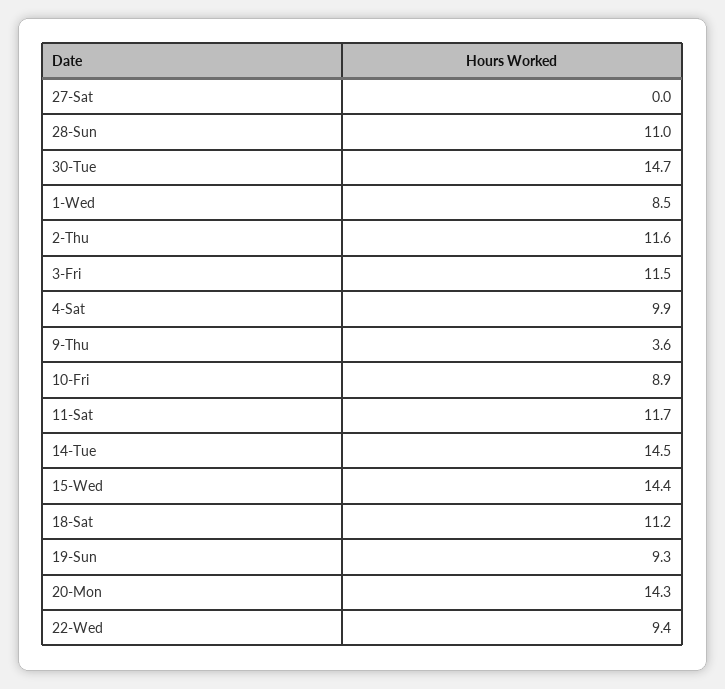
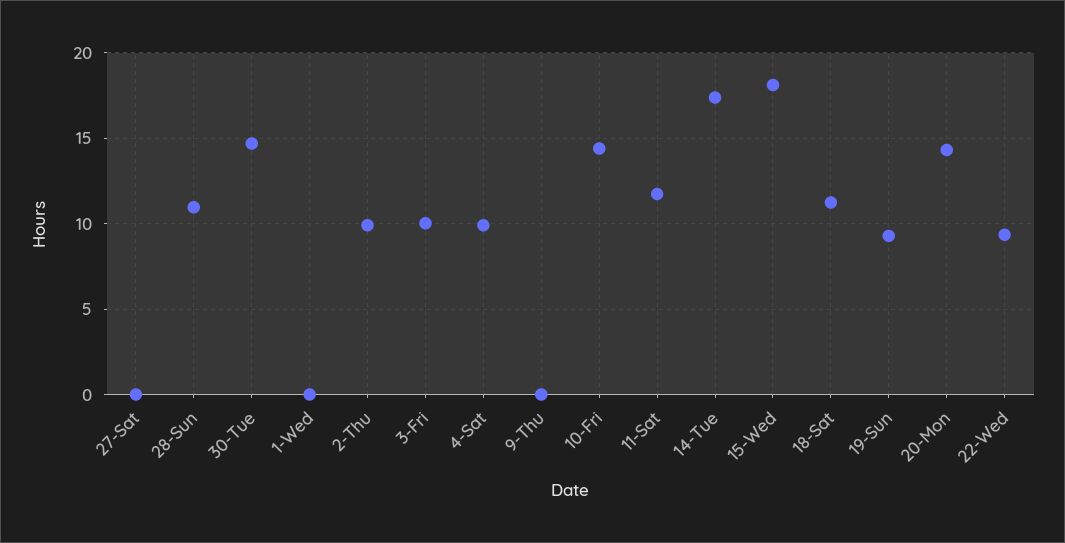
  {
    "27-Sat": 0,
    "28-Sun": 11,
    "30-Tue": 14.7,
-   "1-Wed": 8.5,
+   "1-Wed": 0,
-   "2-Thu": 11.6,
+   "2-Thu": 10,
-   "3-Fri": 11.5,
+   "3-Fri": 10,
    "4-Sat": 9.9,
-   "9-Thu": 3.6,
+   "9-Thu": 0,
-   "10-Fri": 8.9,
+   "10-Fri": 14.5,
    "11-Sat": 11.7,
-   "14-Tue": 14.5,
+   "14-Tue": 17.5,
-   "15-Wed": 14.4,
+   "15-Wed": 18,
    "18-Sat": 11.2,
    "19-Sun": 9.3,
    "20-Mon": 14.3,
    "22-Wed": 9.4
  }

